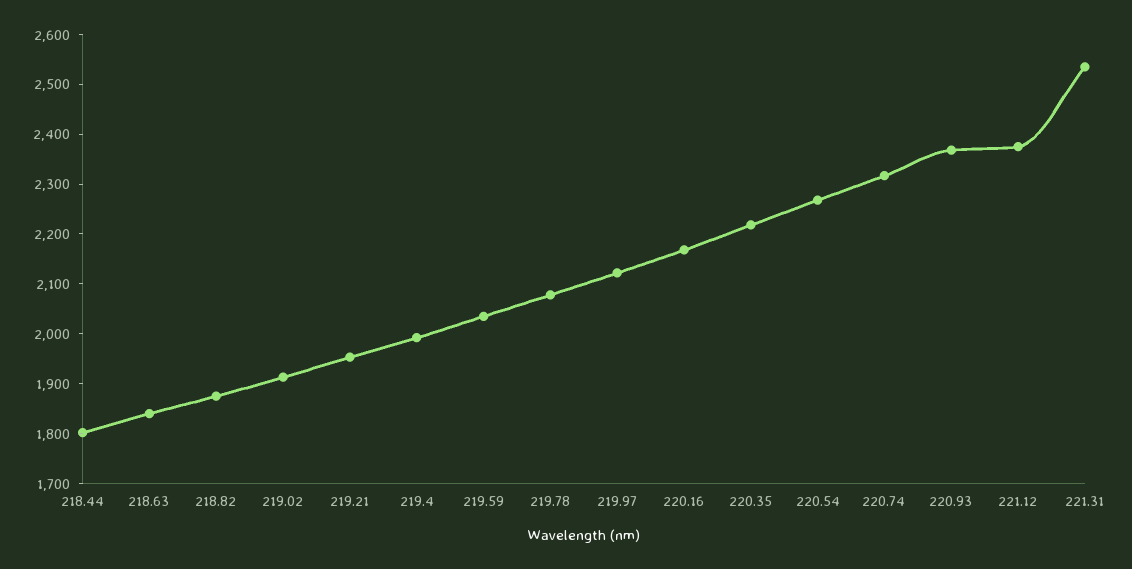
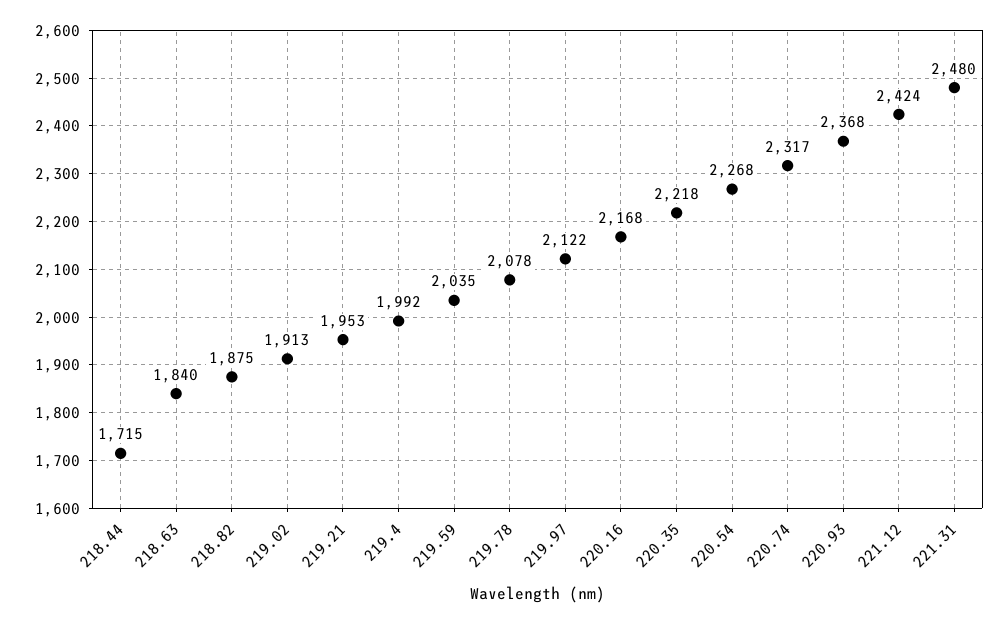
  {
-   "218.44": 1800,
+   "218.44": 1715,
    "218.63": 1840,
    "218.82": 1875,
    "219.02": 1913,
    "219.21": 1953,
    "219.4": 1992,
    "219.59": 2035,
    "219.78": 2078,
    "219.97": 2122,
    "220.16": 2168,
    "220.35": 2218,
    "220.54": 2268,
    "220.74": 2317,
    "220.93": 2368,
-   "221.12": 2380,
+   "221.12": 2424,
-   "221.31": 2540
+   "221.31": 2480
  }

